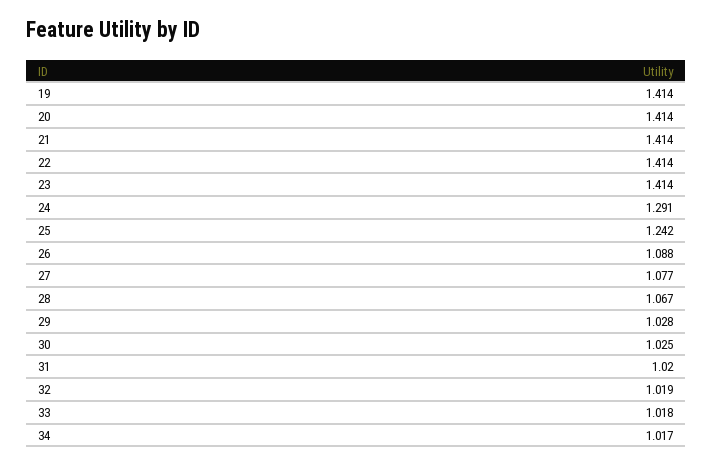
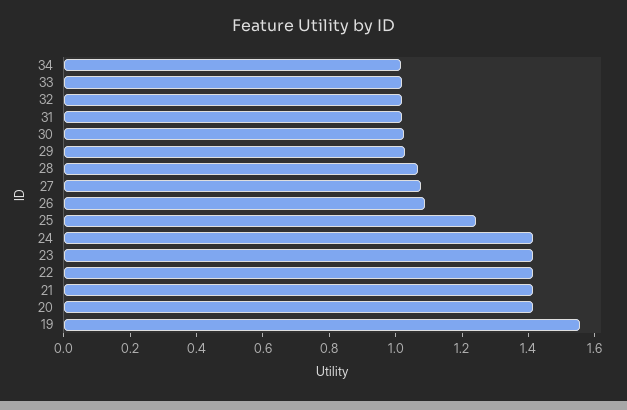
  {
-   "19": 1.414,
+   "19": 1.55,
    "20": 1.414,
    "21": 1.414,
    "22": 1.414,
    "23": 1.414,
-   "24": 1.291,
+   "24": 1.4,
    "25": 1.242,
    "26": 1.088,
    "27": 1.077,
    "28": 1.067,
    "29": 1.028,
    "30": 1.025,
    "31": 1.02,
    "32": 1.019,
    "33": 1.018,
    "34": 1.017
  }

